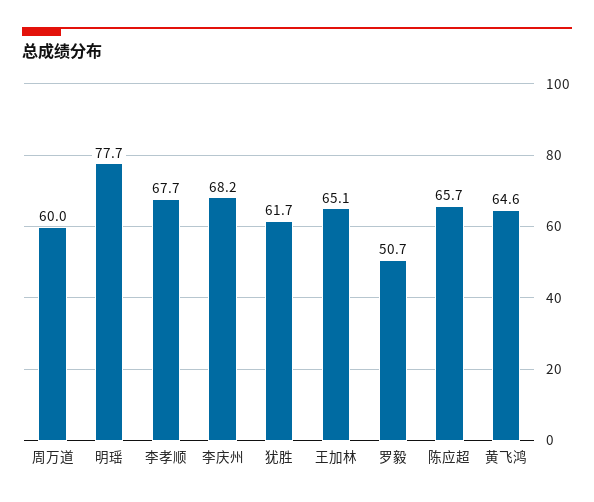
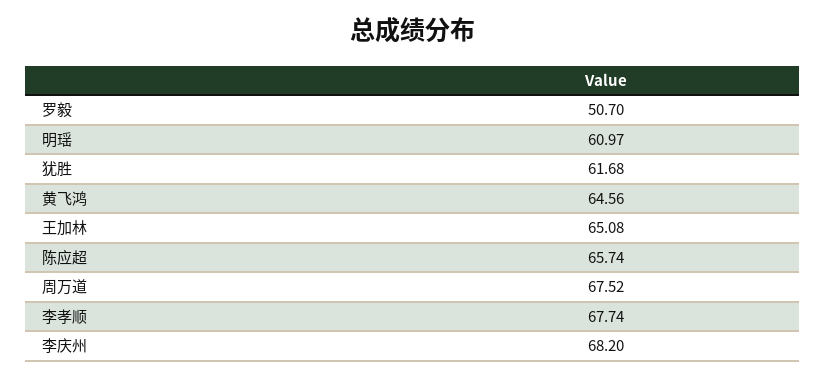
  {
-   "周万道": 60,
+   "周万道": 67.52,
-   "明瑶": 77.7,
+   "明瑶": 60.97,
    "李孝顺": 67.74,
    "李庆州": 68.2,
    "犹胜": 61.68,
    "王加林": 65.08,
    "罗毅": 50.7,
    "陈应超": 65.74,
    "黄飞鸿": 64.56
  }

